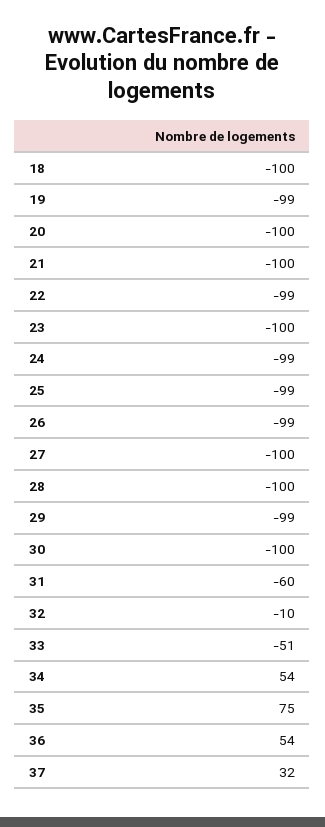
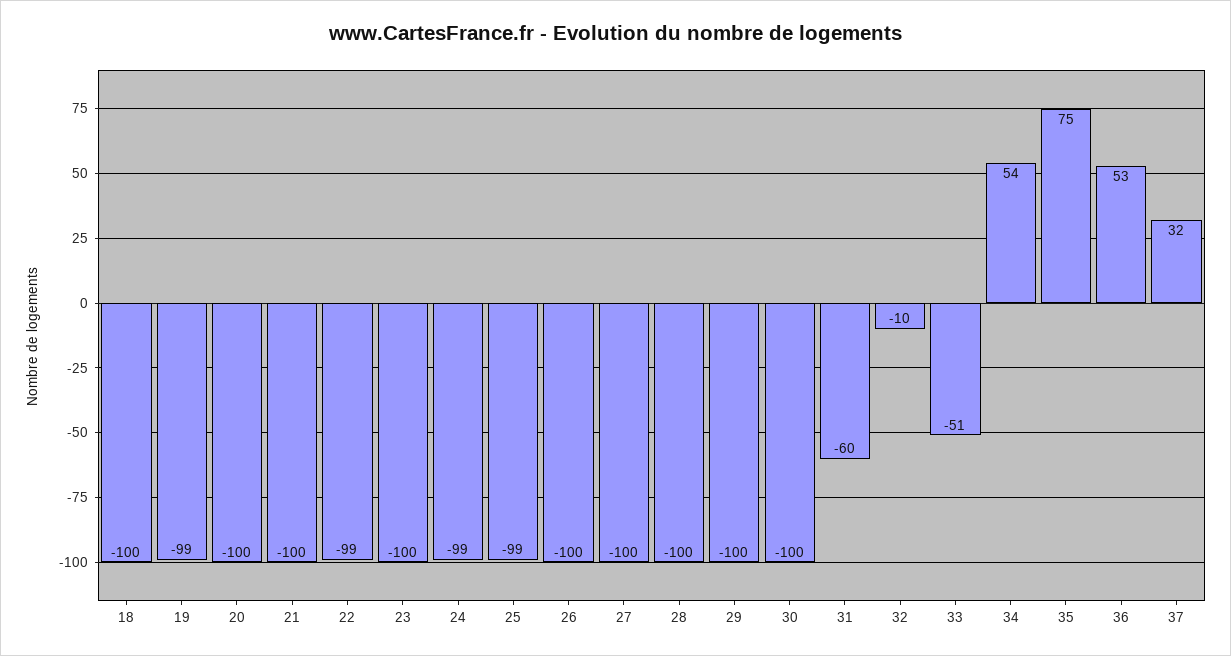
  {
    "18": -100,
    "19": -99,
    "20": -100,
    "21": -100,
    "22": -99,
    "23": -100,
    "24": -99,
    "25": -99,
-   "26": -99,
+   "26": -100,
    "27": -100,
    "28": -100,
-   "29": -99,
+   "29": -100,
    "30": -100,
    "31": -60,
    "32": -10,
    "33": -51,
    "34": 54,
    "35": 75,
-   "36": 54,
+   "36": 53,
    "37": 32
  }

